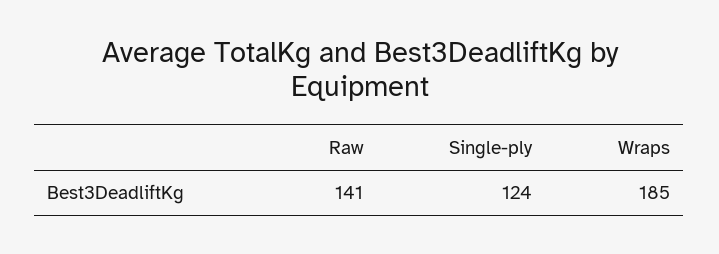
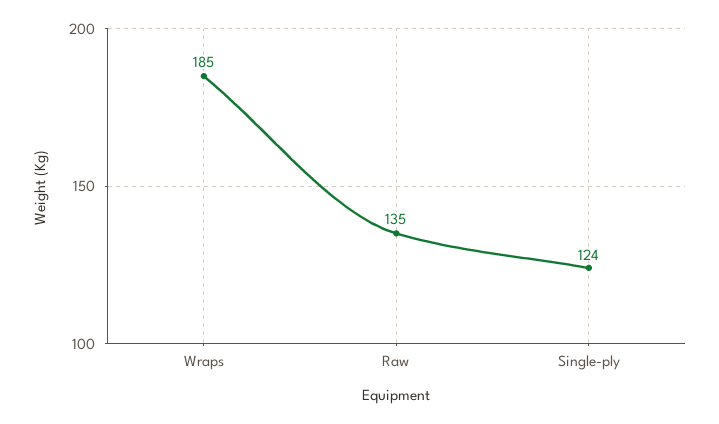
  {
-   "Raw": 141,
+   "Raw": 135,
    "Single-ply": 124,
    "Wraps": 185
  }

